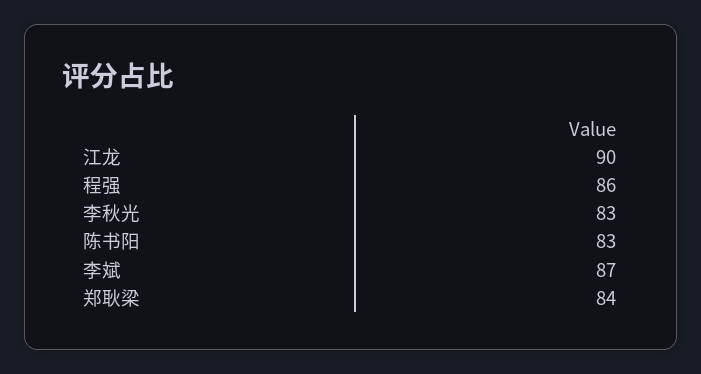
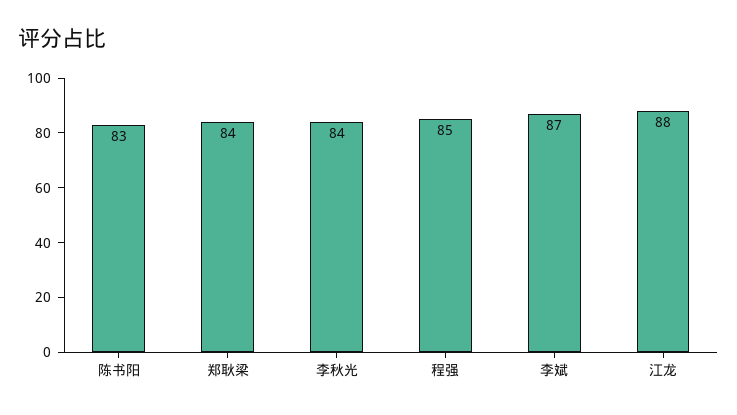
  {
-   "江龙": 90,
+   "江龙": 88,
-   "程强": 86,
+   "程强": 85,
-   "李秋光": 83,
+   "李秋光": 84,
    "陈书阳": 83,
    "李斌": 87,
    "郑耿梁": 84
  }

